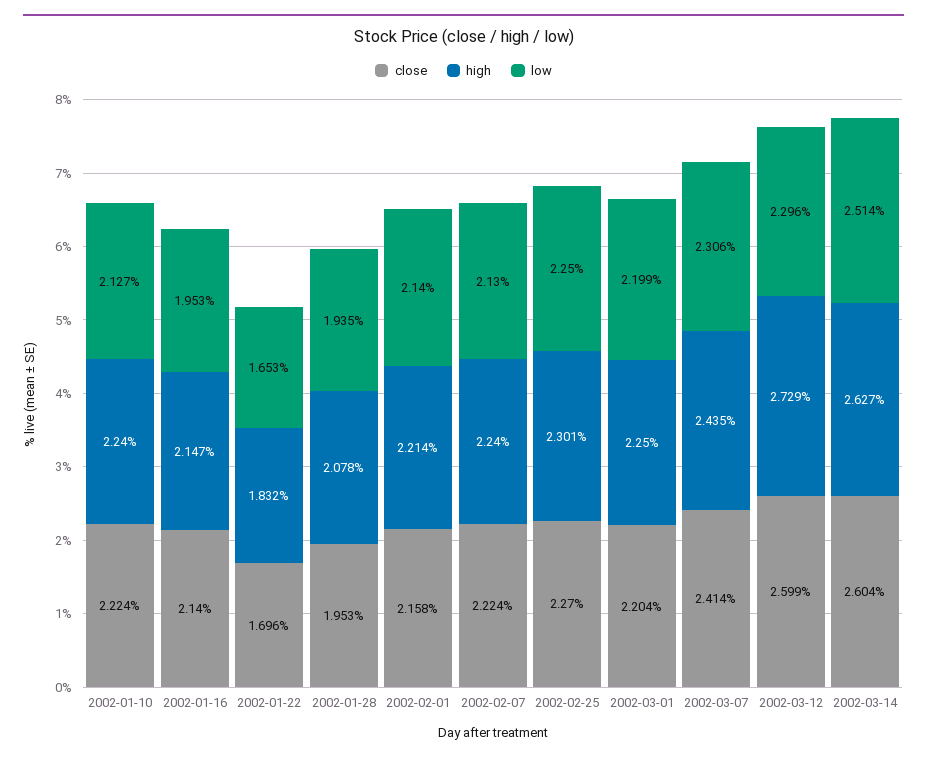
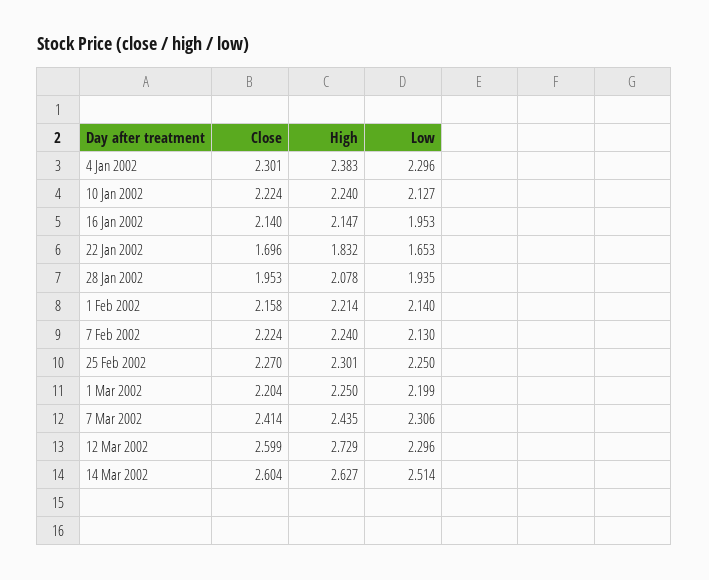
  {
    "close": {
      "2002-01-10": 2.224,
      "2002-01-16": 2.14,
      "2002-01-22": 1.696,
      "2002-01-28": 1.953,
      "2002-02-01": 2.158,
      "2002-02-07": 2.224,
      "2002-02-25": 2.27,
      "2002-03-01": 2.204,
      "2002-03-07": 2.414,
      "2002-03-12": 2.599,
-     "2002-03-14": 2.604
+     "2002-03-14": 2.604,
+     "4 Jan 2002": 2.301
    },
    "high": {
      "2002-01-10": 2.24,
      "2002-01-16": 2.147,
      "2002-01-22": 1.832,
      "2002-01-28": 2.078,
      "2002-02-01": 2.214,
      "2002-02-07": 2.24,
      "2002-02-25": 2.301,
      "2002-03-01": 2.25,
      "2002-03-07": 2.435,
      "2002-03-12": 2.729,
-     "2002-03-14": 2.627
+     "2002-03-14": 2.627,
+     "4 Jan 2002": 2.383
    },
    "low": {
      "2002-01-10": 2.127,
      "2002-01-16": 1.953,
      "2002-01-22": 1.653,
      "2002-01-28": 1.935,
      "2002-02-01": 2.14,
      "2002-02-07": 2.13,
      "2002-02-25": 2.25,
      "2002-03-01": 2.199,
      "2002-03-07": 2.306,
      "2002-03-12": 2.296,
-     "2002-03-14": 2.514
+     "2002-03-14": 2.514,
+     "4 Jan 2002": 2.296
    }
  }

